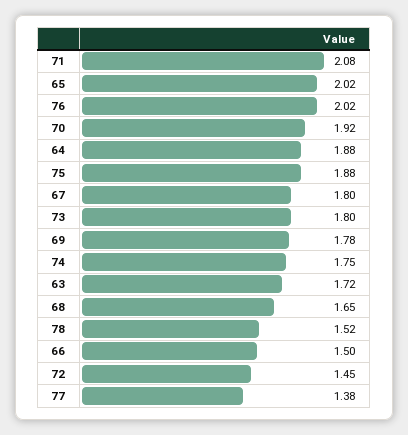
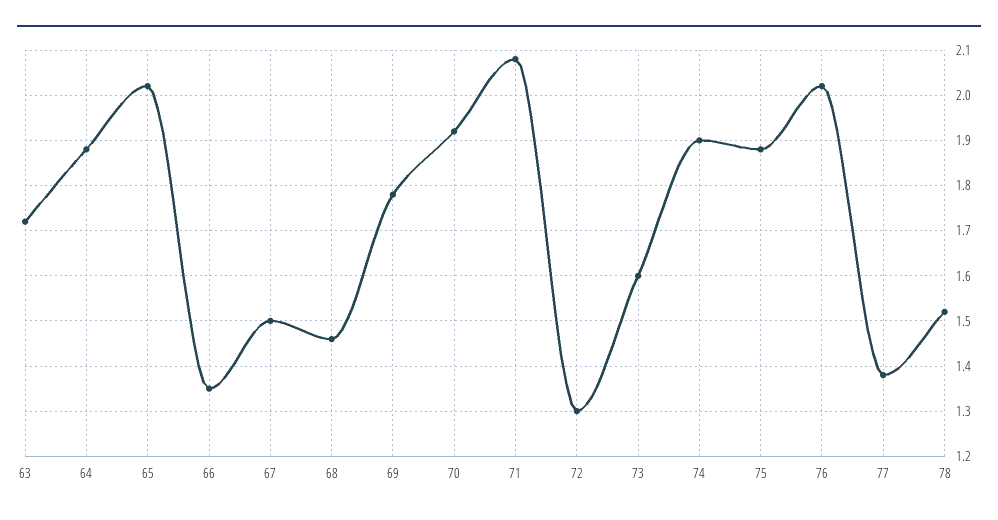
  {
    "71": 2.08,
    "65": 2.02,
    "76": 2.02,
    "70": 1.92,
    "64": 1.88,
    "75": 1.88,
-   "67": 1.8,
+   "67": 1.5,
-   "73": 1.8,
+   "73": 1.6,
    "69": 1.78,
-   "74": 1.75,
+   "74": 1.9,
    "63": 1.72,
-   "68": 1.65,
+   "68": 1.45,
    "78": 1.52,
-   "66": 1.5,
+   "66": 1.35,
-   "72": 1.45,
+   "72": 1.3,
    "77": 1.38
  }

